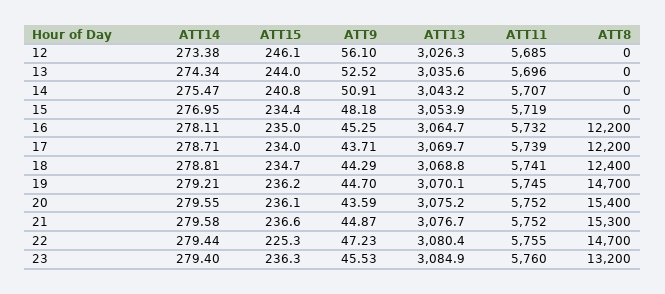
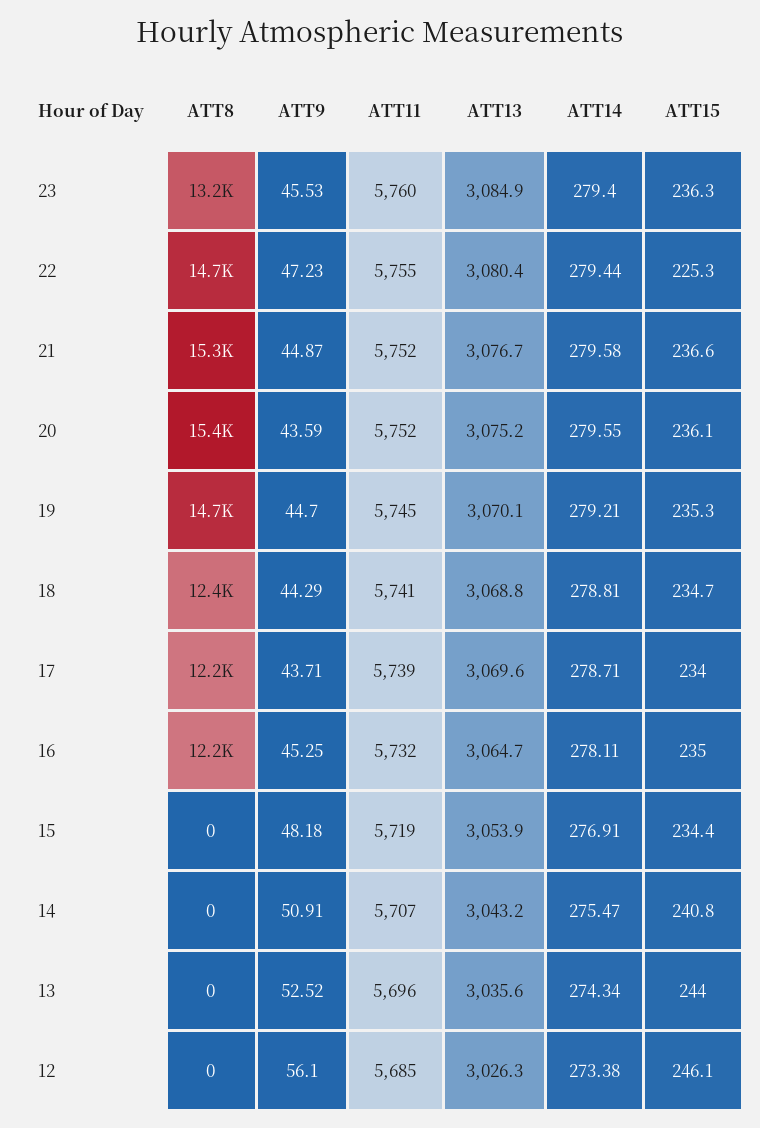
  {
    "ATT14": {
      "12": 273.38,
      "13": 274.34,
      "14": 275.47,
-     "15": 276.95,
+     "15": 276.91,
      "16": 278.11,
      "17": 278.71,
      "18": 278.81,
      "19": 279.21,
      "20": 279.55,
      "21": 279.58,
      "22": 279.44,
      "23": 279.4
    },
    "ATT15": {
      "12": 246.1,
      "13": 244,
      "14": 240.8,
      "15": 234.4,
      "16": 235,
      "17": 234,
      "18": 234.7,
-     "19": 236.2,
+     "19": 235.3,
      "20": 236.1,
      "21": 236.6,
      "22": 225.3,
      "23": 236.3
    },
    "ATT9": {
      "12": 56.1,
      "13": 52.52,
      "14": 50.91,
      "15": 48.18,
      "16": 45.25,
      "17": 43.71,
      "18": 44.29,
      "19": 44.7,
      "20": 43.59,
      "21": 44.87,
      "22": 47.23,
      "23": 45.53
    },
    "ATT13": {
      "12": 3026.3,
      "13": 3035.6,
      "14": 3043.2,
      "15": 3053.9,
      "16": 3064.7,
-     "17": 3069.7,
+     "17": 3069.6,
      "18": 3068.8,
      "19": 3070.1,
      "20": 3075.2,
      "21": 3076.7,
      "22": 3080.4,
      "23": 3084.9
    },
    "ATT11": {
      "12": 5685,
      "13": 5696,
      "14": 5707,
      "15": 5719,
      "16": 5732,
      "17": 5739,
      "18": 5741,
      "19": 5745,
      "20": 5752,
      "21": 5752,
      "22": 5755,
      "23": 5760
    },
    "ATT8": {
      "12": 0,
      "13": 0,
      "14": 0,
      "15": 0,
      "16": 12200,
      "17": 12200,
      "18": 12400,
      "19": 14700,
      "20": 15400,
      "21": 15300,
      "22": 14700,
      "23": 13200
    }
  }

